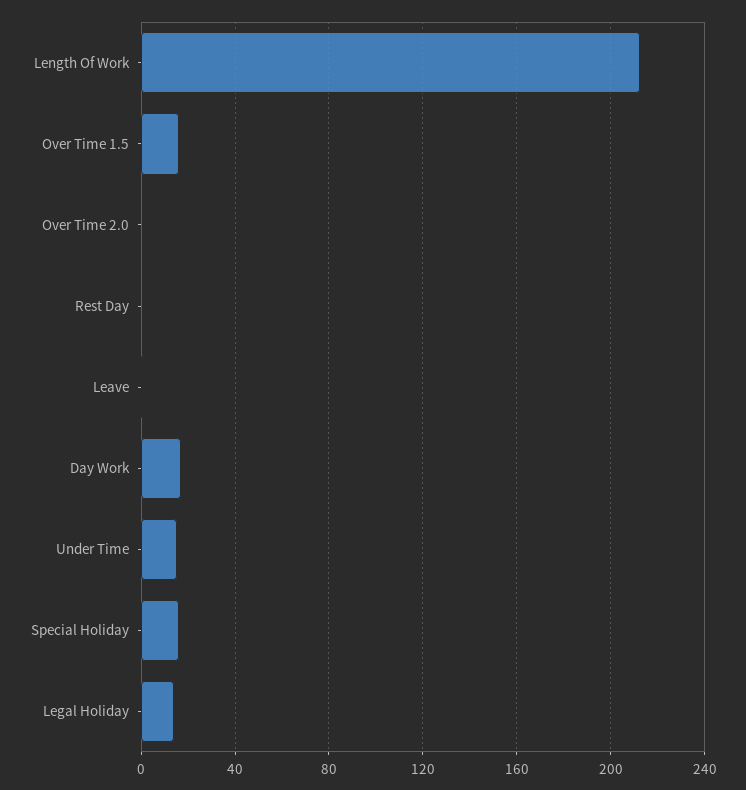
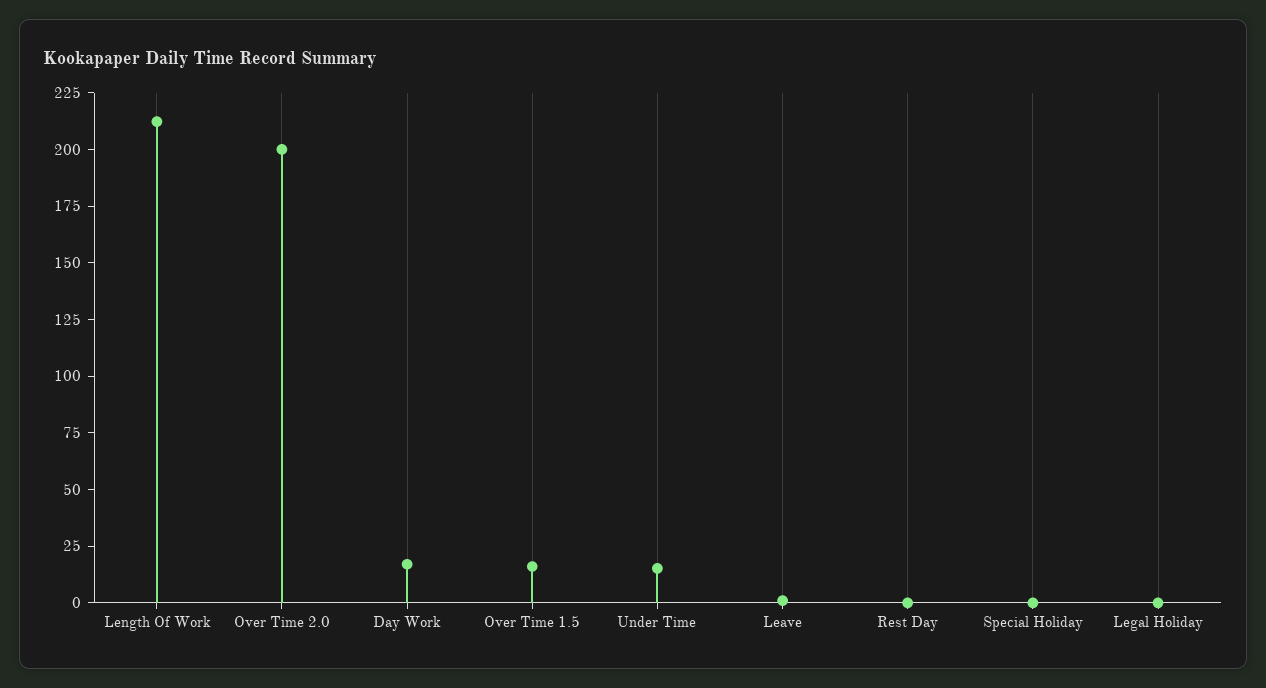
  {
    "Length Of Work": 210,
    "Over Time 1.5": 15,
-   "Over Time 2.0": 0,
+   "Over Time 2.0": 200,
    "Rest Day": 0,
    "Leave": 0,
    "Day Work": 15,
    "Under Time": 15,
-   "Special Holiday": 15,
+   "Special Holiday": 0,
-   "Legal Holiday": 15
+   "Legal Holiday": 0
  }

